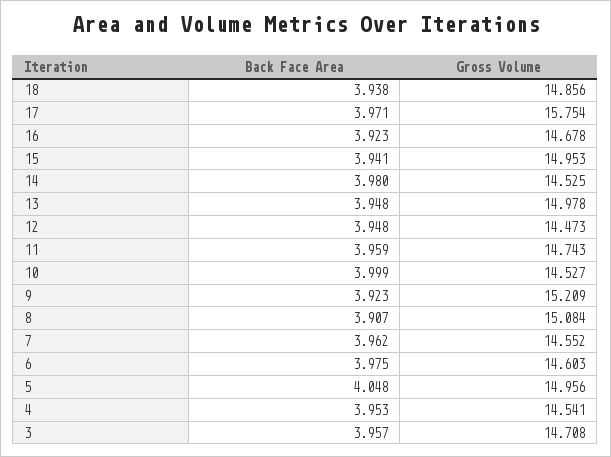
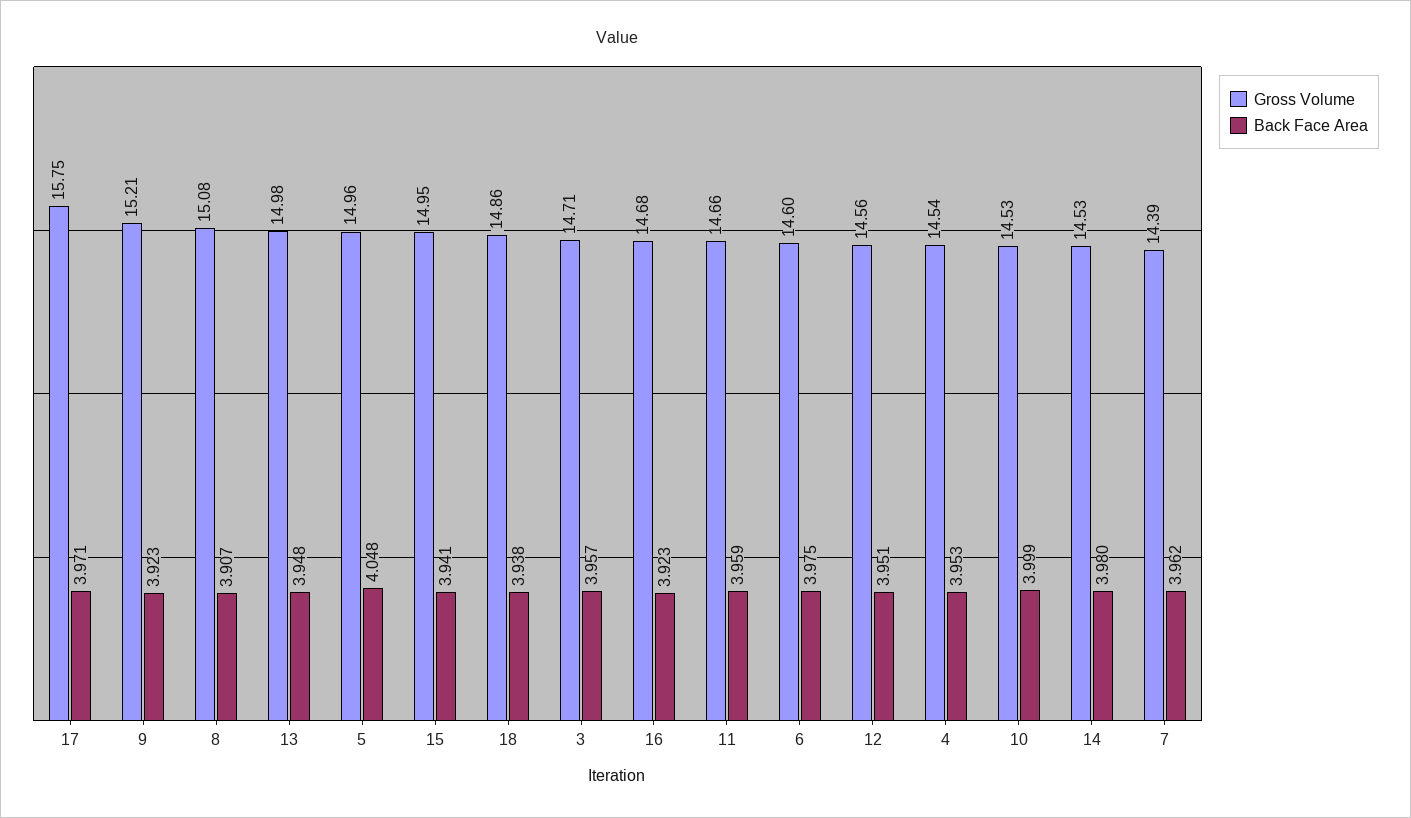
  {
    "Back Face Area": {
      "18": 3.938,
      "17": 3.971,
      "16": 3.923,
      "15": 3.941,
      "14": 3.98,
      "13": 3.948,
-     "12": 3.948,
+     "12": 3.951,
      "11": 3.959,
      "10": 3.999,
      "9": 3.923,
      "8": 3.907,
      "7": 3.962,
      "6": 3.975,
      "5": 4.048,
      "4": 3.953,
      "3": 3.957
    },
    "Gross Volume": {
      "18": 14.856,
      "17": 15.754,
      "16": 14.678,
      "15": 14.953,
      "14": 14.525,
      "13": 14.978,
-     "12": 14.473,
+     "12": 14.56,
-     "11": 14.743,
+     "11": 14.66,
      "10": 14.527,
      "9": 15.209,
      "8": 15.084,
-     "7": 14.552,
+     "7": 14.39,
      "6": 14.603,
      "5": 14.956,
      "4": 14.541,
      "3": 14.708
    }
  }

